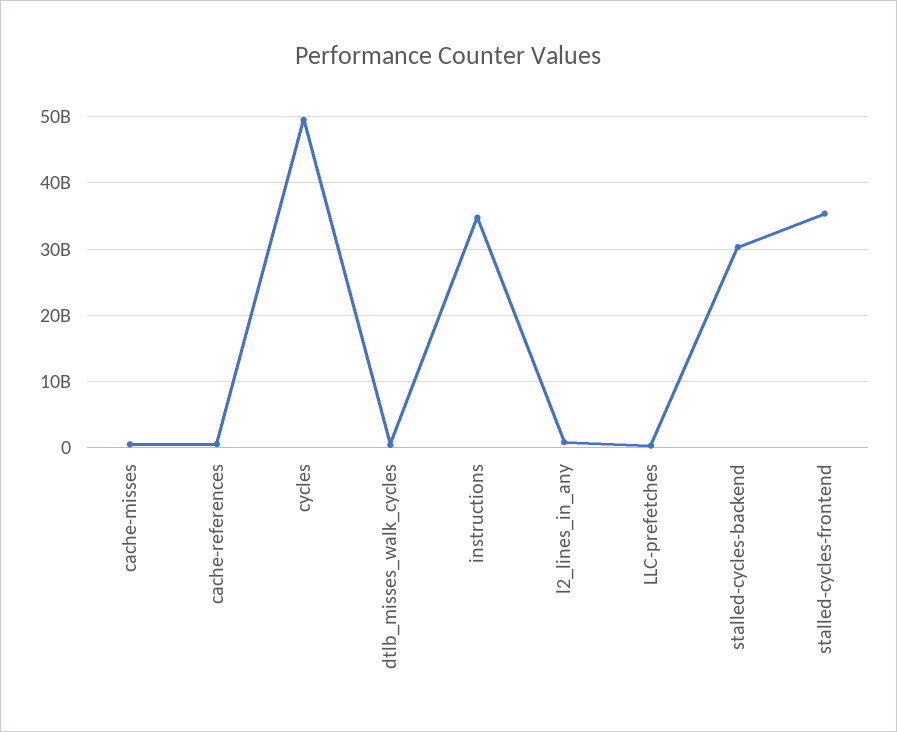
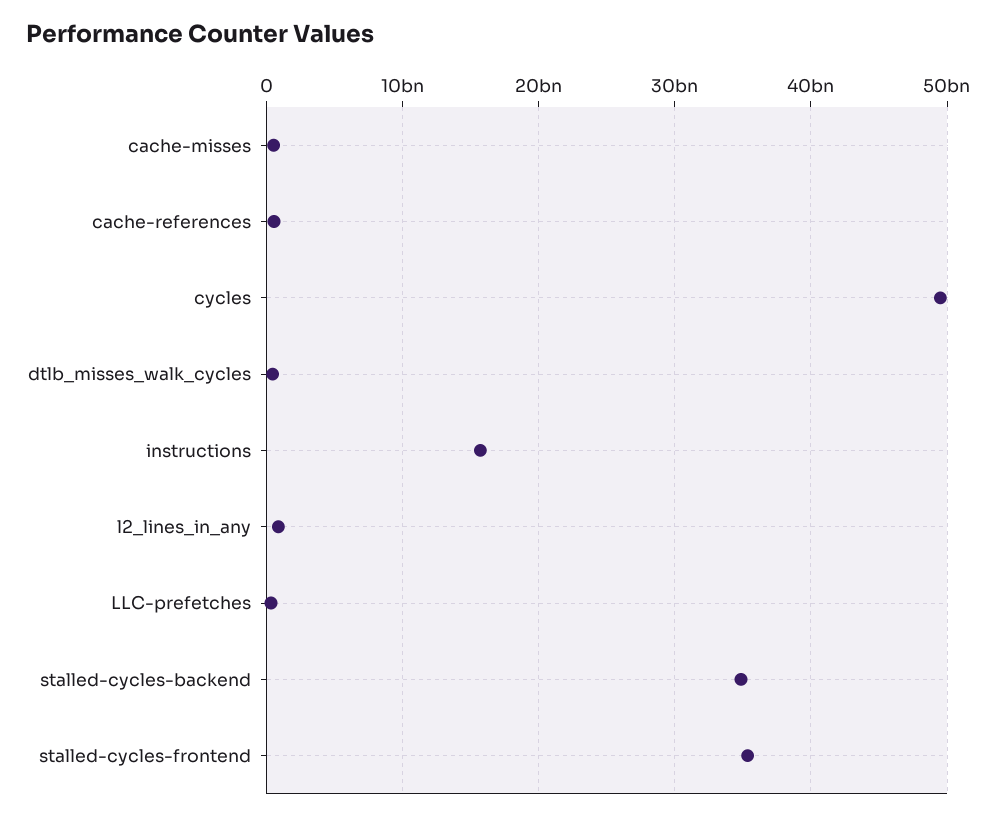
  {
    "cache-misses": 1000000000,
    "cache-references": 1000000000,
    "cycles": 50000000000,
    "dtlb_misses_walk_cycles": 0,
-   "instructions": 35000000000,
+   "instructions": 16000000000,
    "l2_lines_in_any": 1000000000,
    "LLC-prefetches": 0,
-   "stalled-cycles-backend": 30000000000,
+   "stalled-cycles-backend": 35000000000,
    "stalled-cycles-frontend": 35000000000
  }

